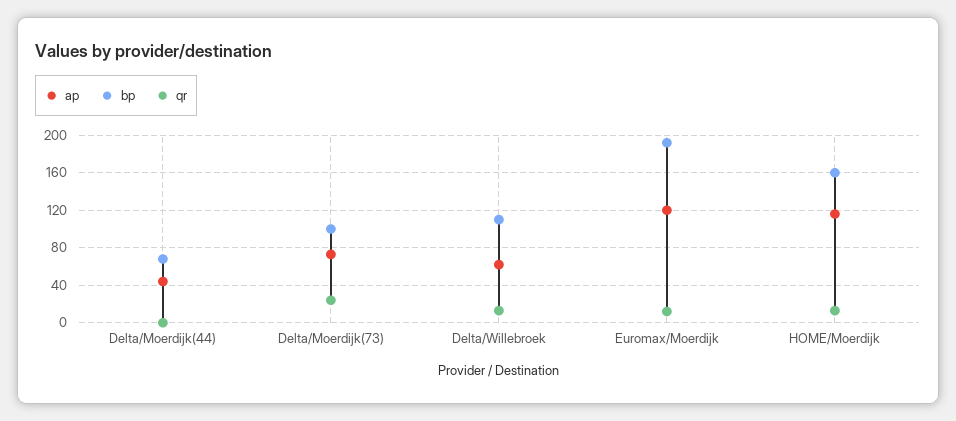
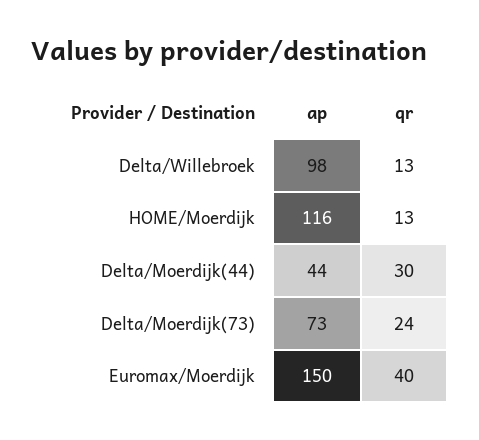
  {
    "ap": {
      "Delta/Moerdijk(44)": 44,
      "Delta/Moerdijk(73)": 73,
-     "Delta/Willebroek": 60,
+     "Delta/Willebroek": 98,
-     "Euromax/Moerdijk": 120,
+     "Euromax/Moerdijk": 150,
      "HOME/Moerdijk": 116
    },
-   "bp": {
-     "Delta/Moerdijk(44)": 70,
-     "Delta/Moerdijk(73)": 100,
-     "Delta/Willebroek": 110,
-     "Euromax/Moerdijk": 190,
-     "HOME/Moerdijk": 160
-   },
    "qr": {
-     "Delta/Moerdijk(44)": 0,
+     "Delta/Moerdijk(44)": 30,
      "Delta/Moerdijk(73)": 24,
      "Delta/Willebroek": 13,
-     "Euromax/Moerdijk": 10,
+     "Euromax/Moerdijk": 40,
      "HOME/Moerdijk": 13
    }
  }

